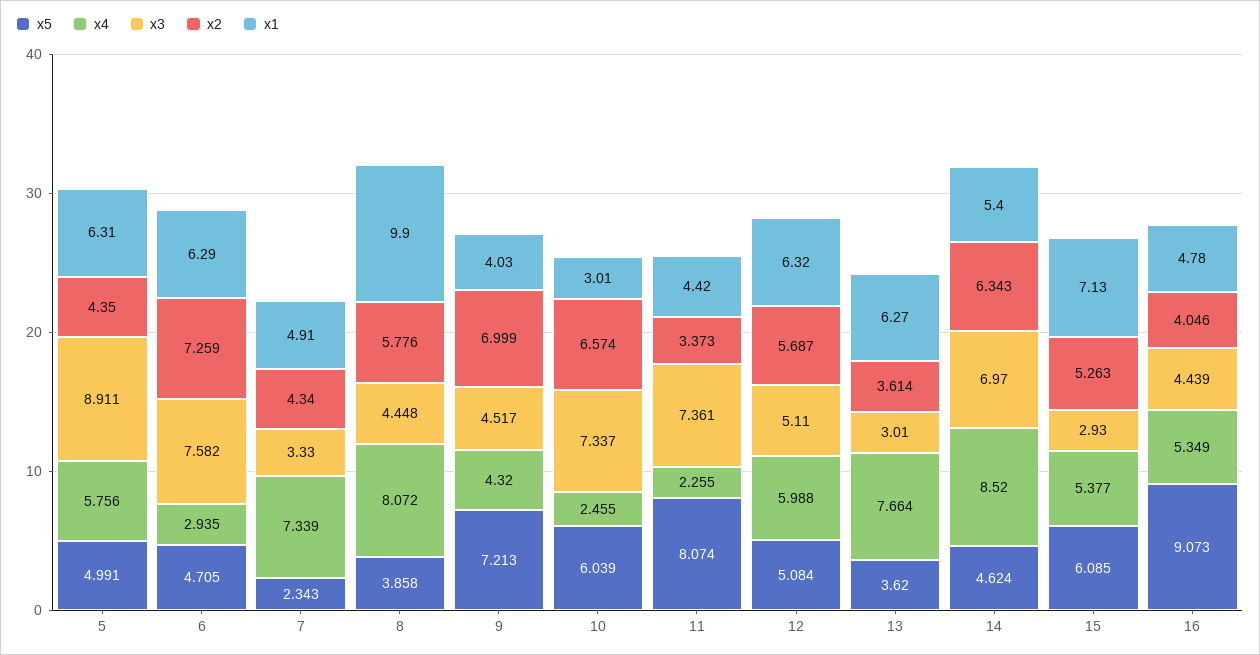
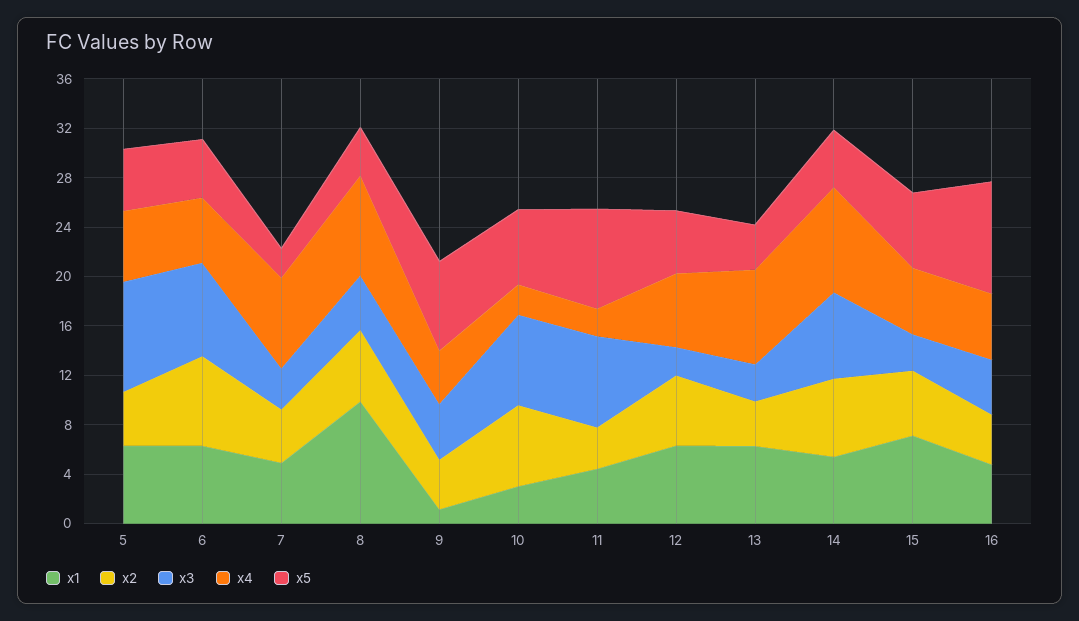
  {
    "x5": {
      "5": 4.991,
      "6": 4.705,
      "7": 2.343,
      "8": 3.858,
      "9": 7.213,
      "10": 6.039,
      "11": 8.074,
      "12": 5.084,
      "13": 3.62,
      "14": 4.624,
      "15": 6.085,
      "16": 9.073
    },
    "x4": {
      "5": 5.756,
-     "6": 2.935,
+     "6": 5,
      "7": 7.339,
      "8": 8.072,
      "9": 4.32,
      "10": 2.455,
      "11": 2.255,
      "12": 5.988,
      "13": 7.664,
      "14": 8.52,
      "15": 5.377,
      "16": 5.349
    },
    "x3": {
      "5": 8.911,
      "6": 7.582,
      "7": 3.33,
      "8": 4.448,
      "9": 4.517,
      "10": 7.337,
      "11": 7.361,
-     "12": 5.11,
+     "12": 2,
      "13": 3.01,
      "14": 6.97,
      "15": 2.93,
      "16": 4.439
    },
    "x2": {
      "5": 4.35,
      "6": 7.259,
      "7": 4.34,
      "8": 5.776,
-     "9": 6.999,
+     "9": 4,
      "10": 6.574,
      "11": 3.373,
      "12": 5.687,
      "13": 3.614,
      "14": 6.343,
      "15": 5.263,
      "16": 4.046
    },
    "x1": {
      "5": 6.31,
      "6": 6.29,
      "7": 4.91,
      "8": 9.9,
-     "9": 4.03,
+     "9": 1,
      "10": 3.01,
      "11": 4.42,
      "12": 6.32,
      "13": 6.27,
      "14": 5.4,
      "15": 7.13,
      "16": 4.78
    }
  }

